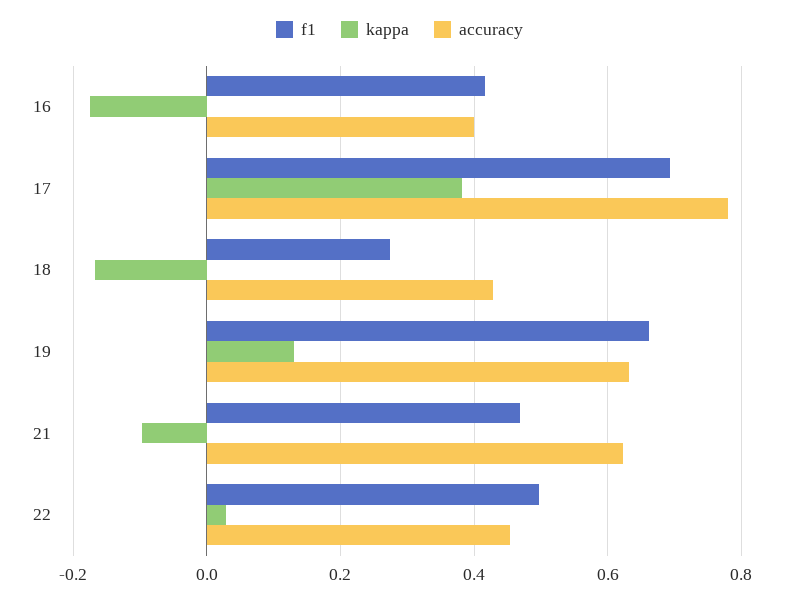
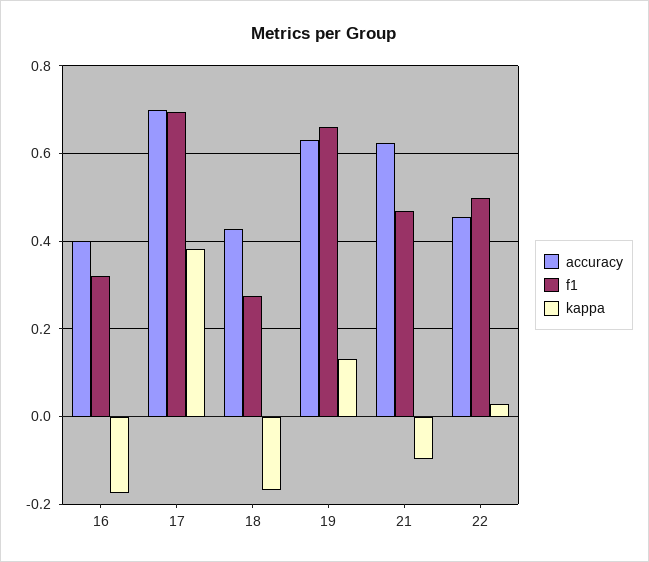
  {
    "f1": {
-     "16": 0.42,
+     "16": 0.32,
      "17": 0.7,
      "18": 0.28,
      "19": 0.66,
      "21": 0.46,
      "22": 0.5
    },
    "kappa": {
      "16": -0.18,
      "17": 0.38,
      "18": -0.16,
      "19": 0.14,
      "21": -0.1,
      "22": 0.02
    },
    "accuracy": {
      "16": 0.4,
-     "17": 0.78,
+     "17": 0.7,
      "18": 0.42,
      "19": 0.64,
      "21": 0.62,
      "22": 0.46
    }
  }

